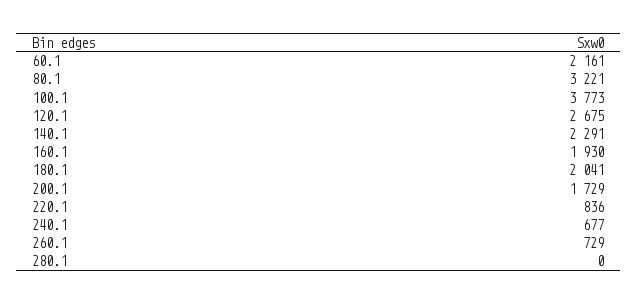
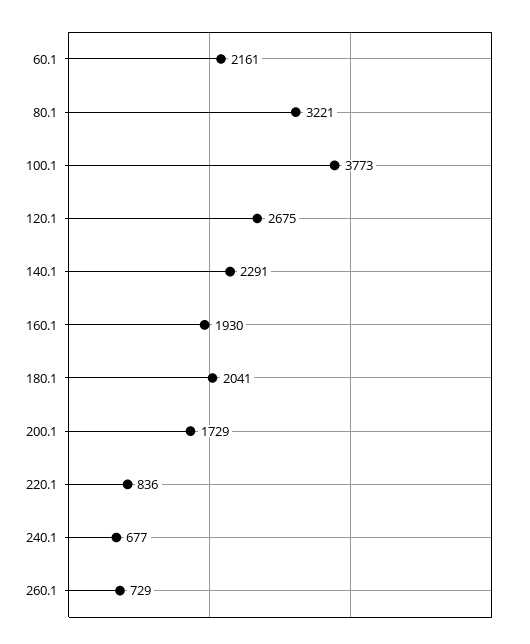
  {
    "60.1": 2161,
    "80.1": 3221,
    "100.1": 3773,
    "120.1": 2675,
    "140.1": 2291,
    "160.1": 1930,
    "180.1": 2041,
    "200.1": 1729,
    "220.1": 836,
    "240.1": 677,
-   "260.1": 729,
+   "260.1": 729
-   "280.1": 0
  }

